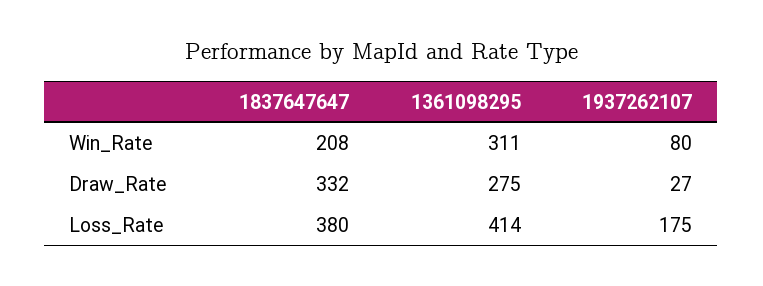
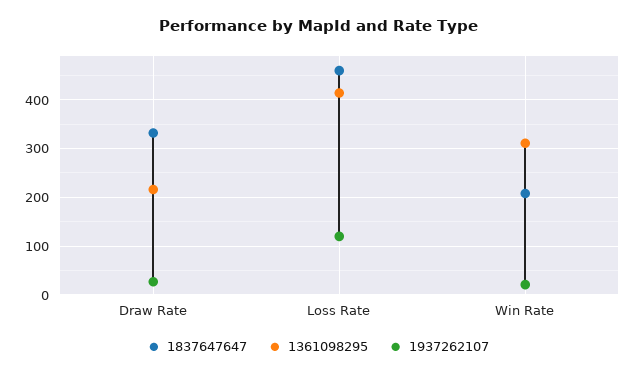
  {
    "1837647647": {
      "Win_Rate": 208,
      "Draw_Rate": 332,
-     "Loss_Rate": 380
+     "Loss_Rate": 460
    },
    "1361098295": {
      "Win_Rate": 311,
-     "Draw_Rate": 275,
+     "Draw_Rate": 220,
      "Loss_Rate": 414
    },
    "1937262107": {
-     "Win_Rate": 80,
+     "Win_Rate": 20,
      "Draw_Rate": 27,
-     "Loss_Rate": 175
+     "Loss_Rate": 120
    }
  }

